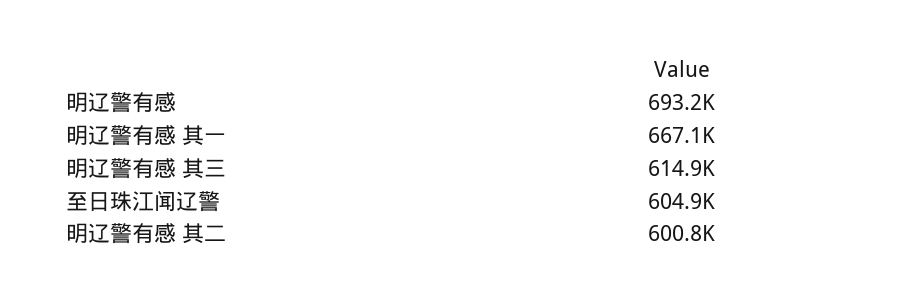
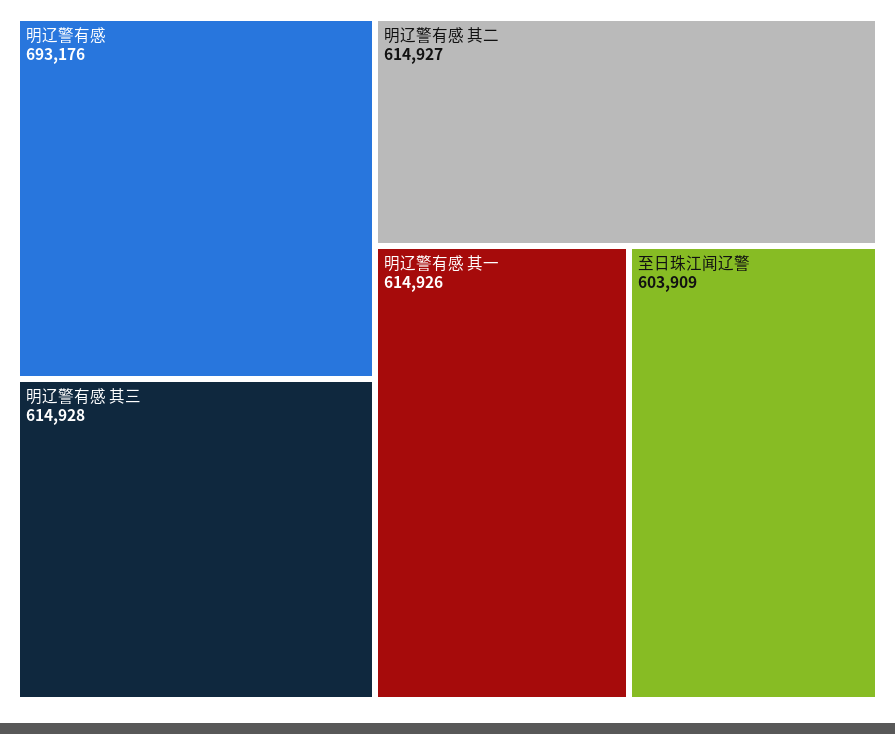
  {
    "明辽警有感": 693176,
-   "明辽警有感 其一": 667100,
+   "明辽警有感 其一": 614926,
    "明辽警有感 其三": 614928,
-   "至日珠江闻辽警": 604900,
+   "至日珠江闻辽警": 603909,
-   "明辽警有感 其二": 600800
+   "明辽警有感 其二": 614927
  }

